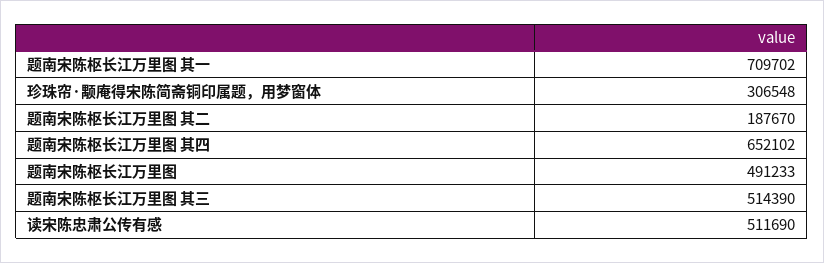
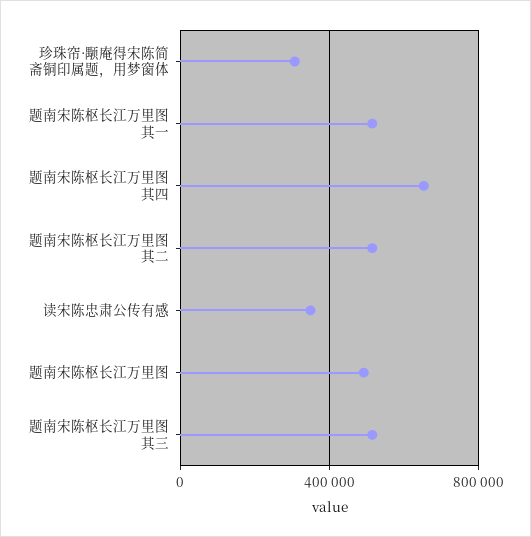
  {
-   "题南宋陈枢长江万里图 其一": 709702,
+   "题南宋陈枢长江万里图 其一": 500000,
    "珍珠帘·颙庵得宋陈简斋铜印属题，用梦窗体": 306548,
-   "题南宋陈枢长江万里图 其二": 187670,
+   "题南宋陈枢长江万里图 其二": 500000,
    "题南宋陈枢长江万里图 其四": 652102,
    "题南宋陈枢长江万里图": 491233,
    "题南宋陈枢长江万里图 其三": 514390,
-   "读宋陈忠肃公传有感": 511690
+   "读宋陈忠肃公传有感": 350000
  }

